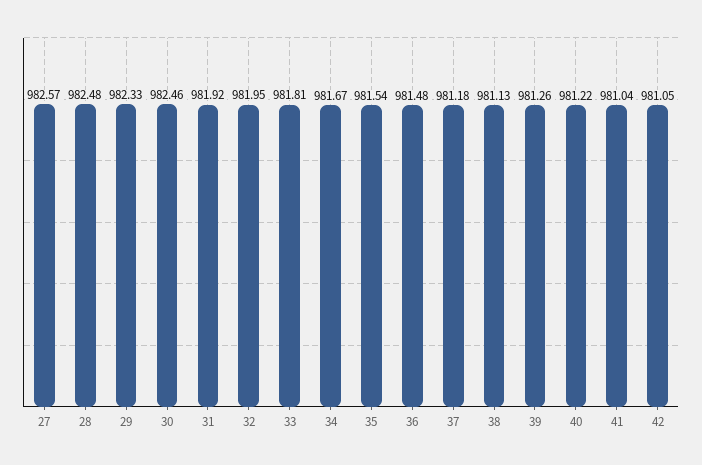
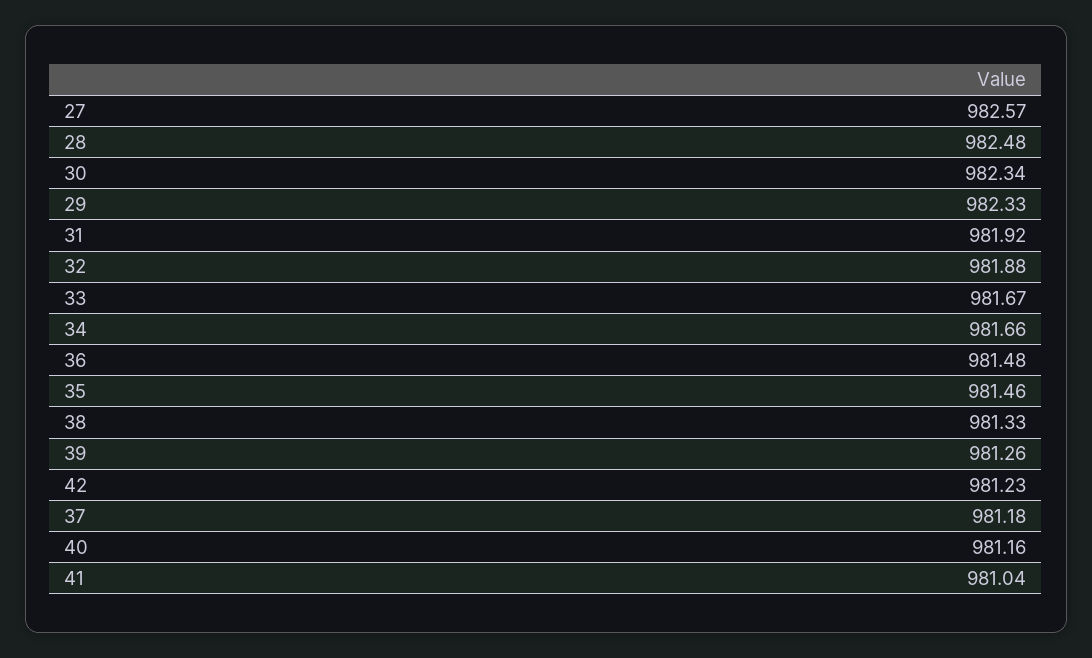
  {
    "27": 982.57,
    "28": 982.48,
    "29": 982.33,
-   "30": 982.46,
+   "30": 982.34,
    "31": 981.92,
-   "32": 981.95,
+   "32": 981.88,
-   "33": 981.81,
+   "33": 981.67,
-   "34": 981.67,
+   "34": 981.66,
-   "35": 981.54,
+   "35": 981.46,
    "36": 981.48,
    "37": 981.18,
-   "38": 981.13,
+   "38": 981.33,
    "39": 981.26,
-   "40": 981.22,
+   "40": 981.16,
    "41": 981.04,
-   "42": 981.05
+   "42": 981.23
  }

